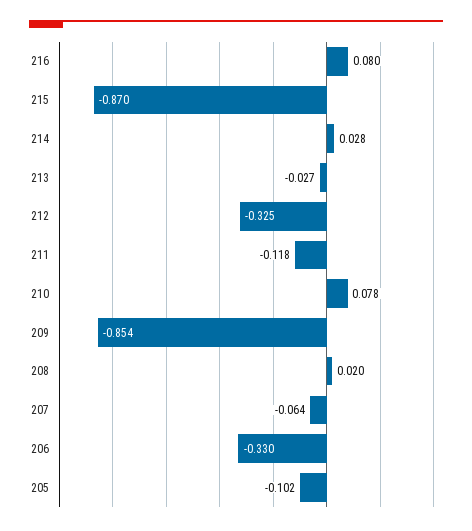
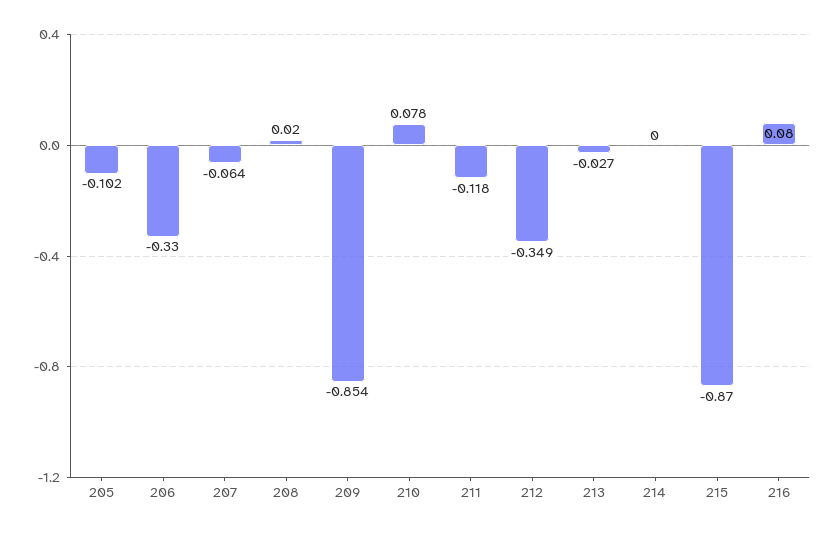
  {
    "216": 0.08,
    "215": -0.87,
-   "214": 0.028,
+   "214": 0,
    "213": -0.027,
-   "212": -0.325,
+   "212": -0.349,
    "211": -0.118,
    "210": 0.078,
    "209": -0.854,
    "208": 0.02,
    "207": -0.064,
    "206": -0.33,
    "205": -0.102
  }

